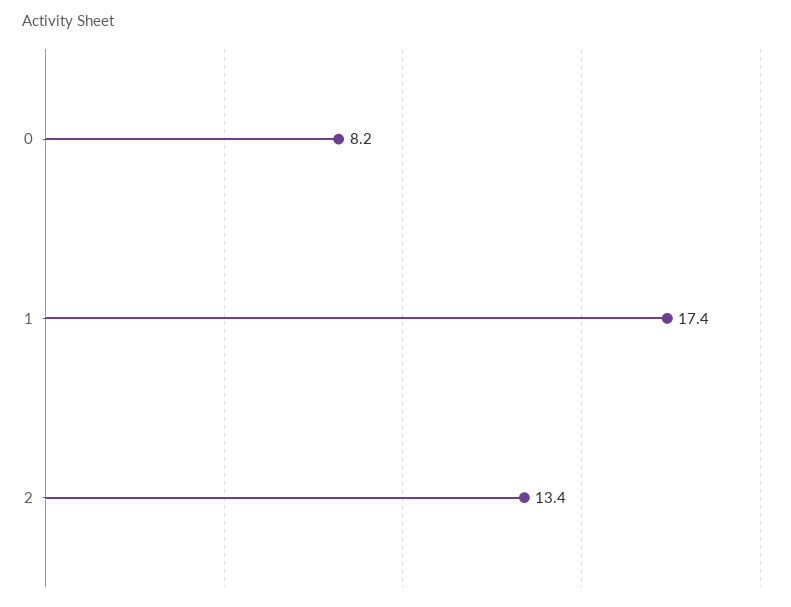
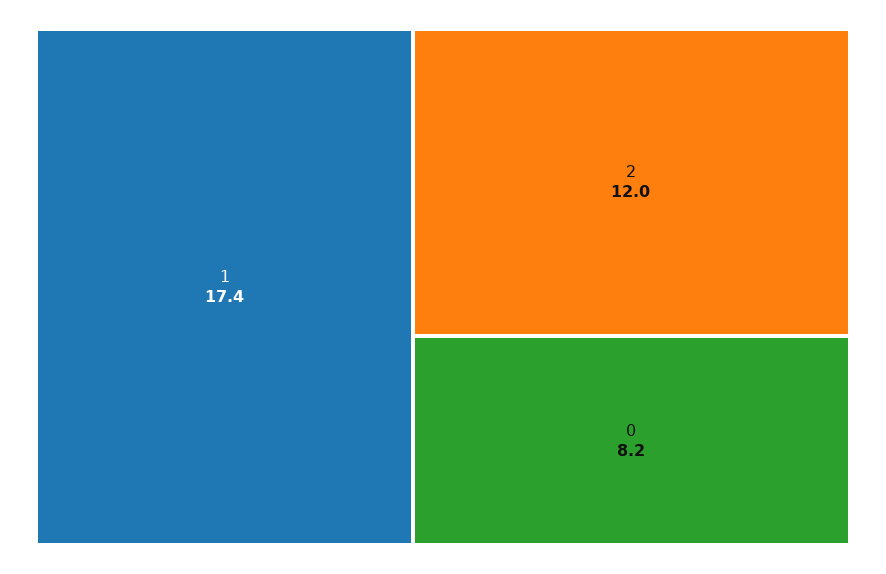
  {
    "0": 8.2,
    "1": 17.4,
-   "2": 13.4
+   "2": 12
  }

